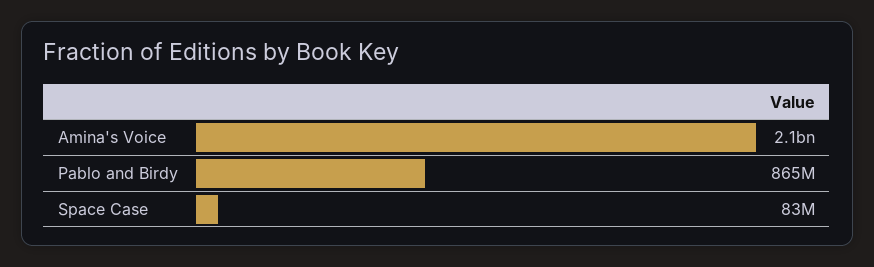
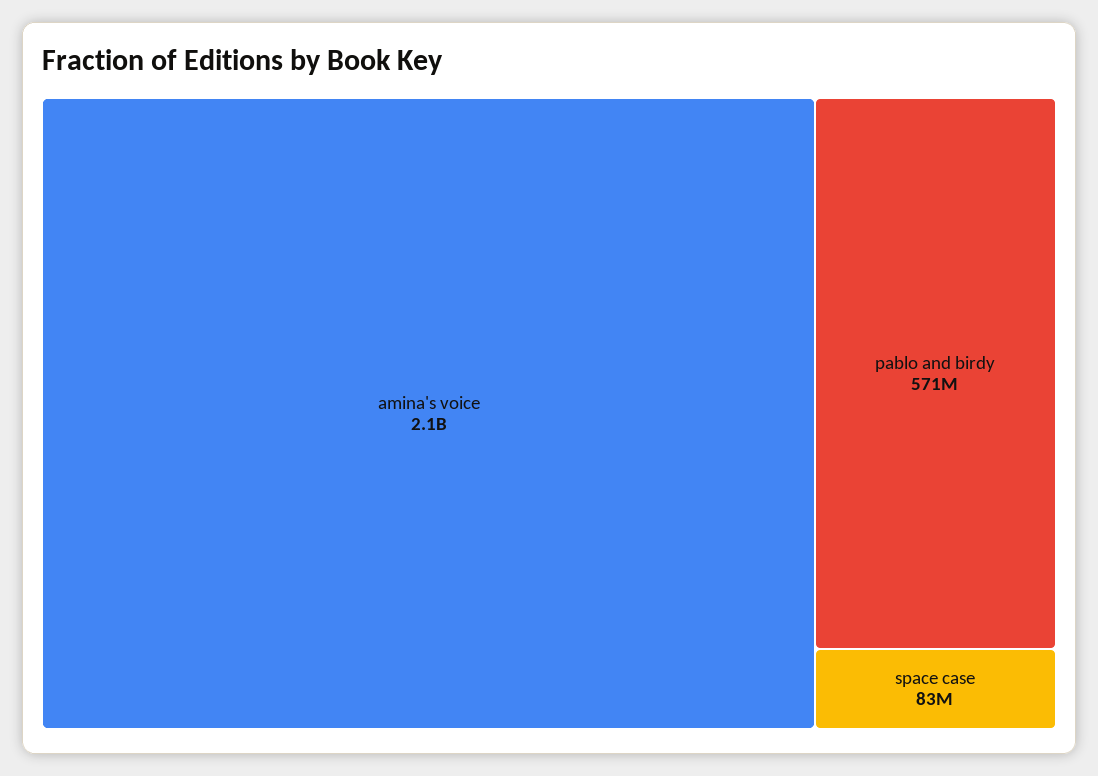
  {
    "Amina's Voice": 2100000000,
-   "Pablo and Birdy": 865000000,
+   "Pablo and Birdy": 571000000,
    "Space Case": 83000000
  }

